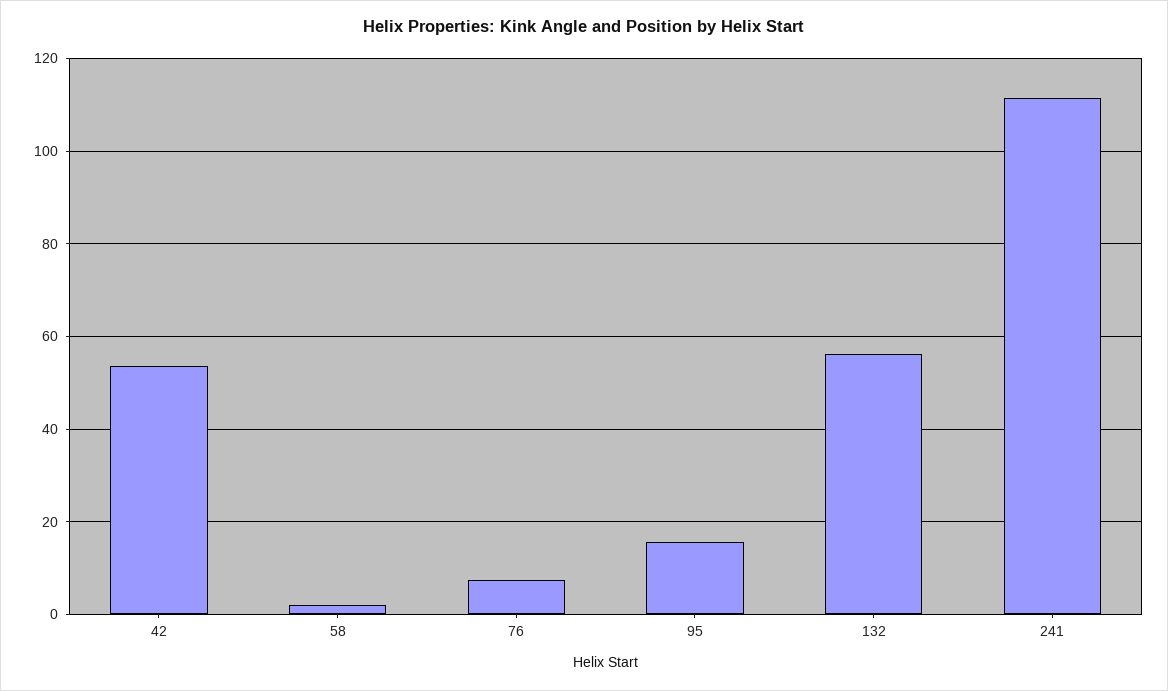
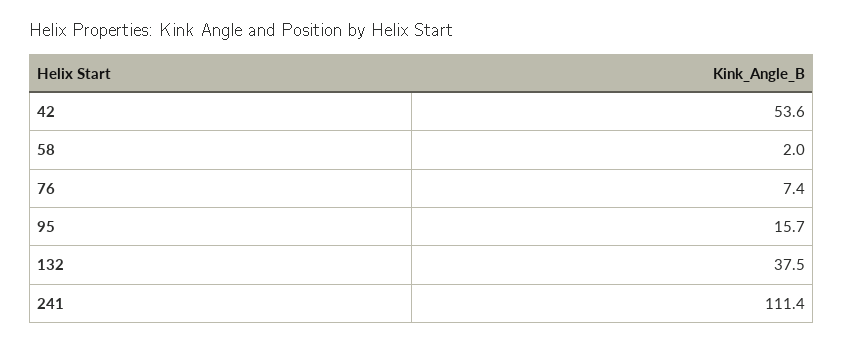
  {
    "42": 53.6,
    "58": 2,
    "76": 7.4,
    "95": 15.7,
-   "132": 56,
+   "132": 37.5,
    "241": 111.4
  }

